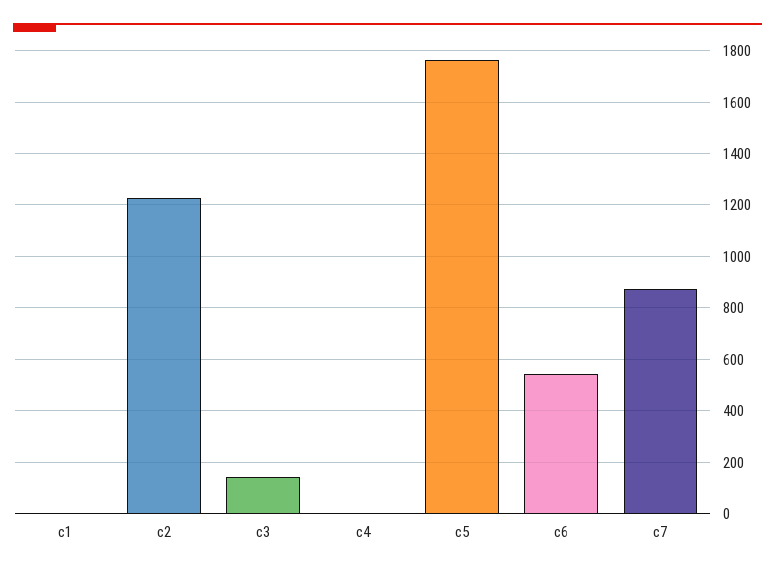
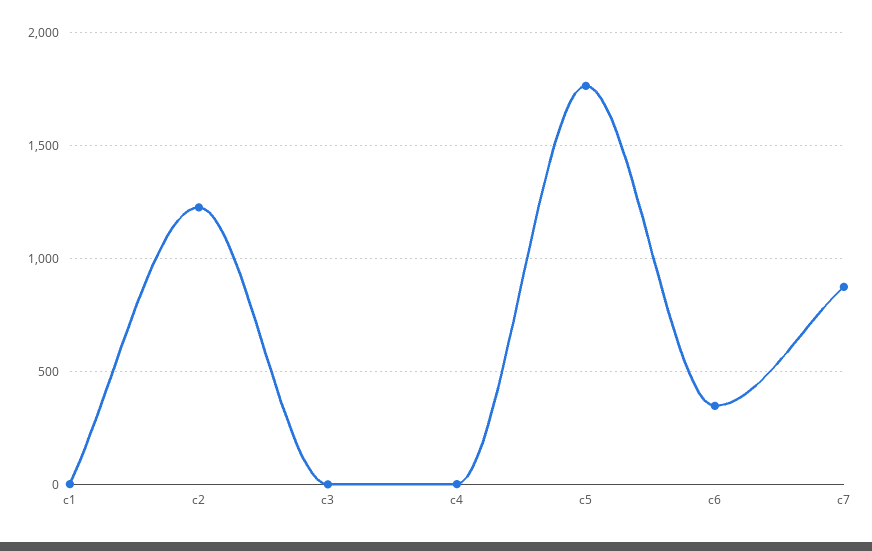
  {
    "c1": 0,
    "c2": 1225,
-   "c3": 150,
+   "c3": 0,
    "c4": 0,
    "c5": 1775,
-   "c6": 550,
+   "c6": 350,
    "c7": 875
  }

